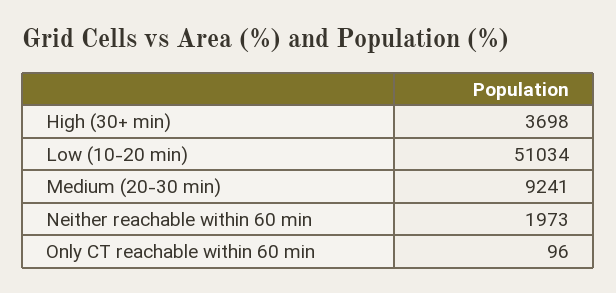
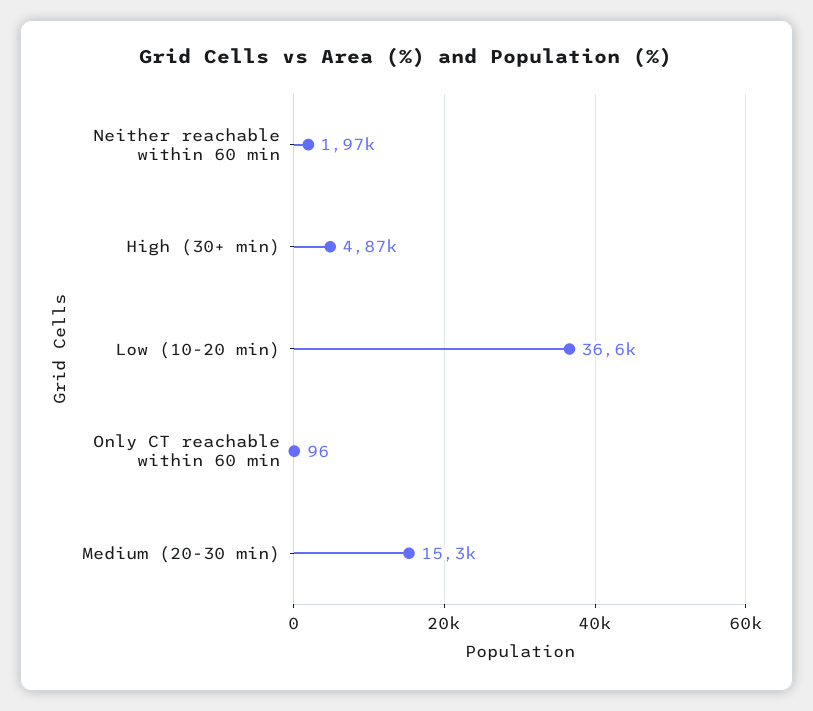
  {
-   "High (30+ min)": 3698,
+   "High (30+ min)": 4870,
-   "Low (10-20 min)": 51034,
+   "Low (10-20 min)": 36600,
-   "Medium (20-30 min)": 9241,
+   "Medium (20-30 min)": 15300,
    "Neither reachable within 60 min": 1973,
    "Only CT reachable within 60 min": 96
  }

